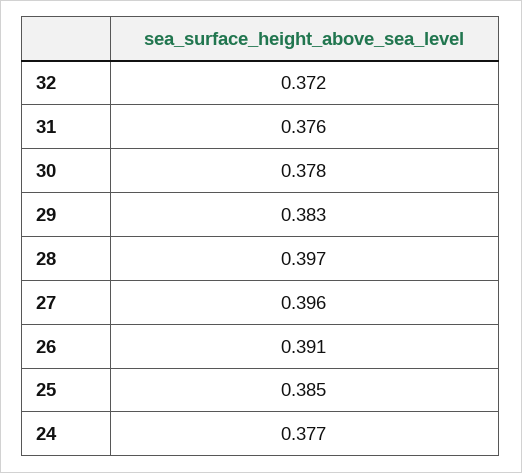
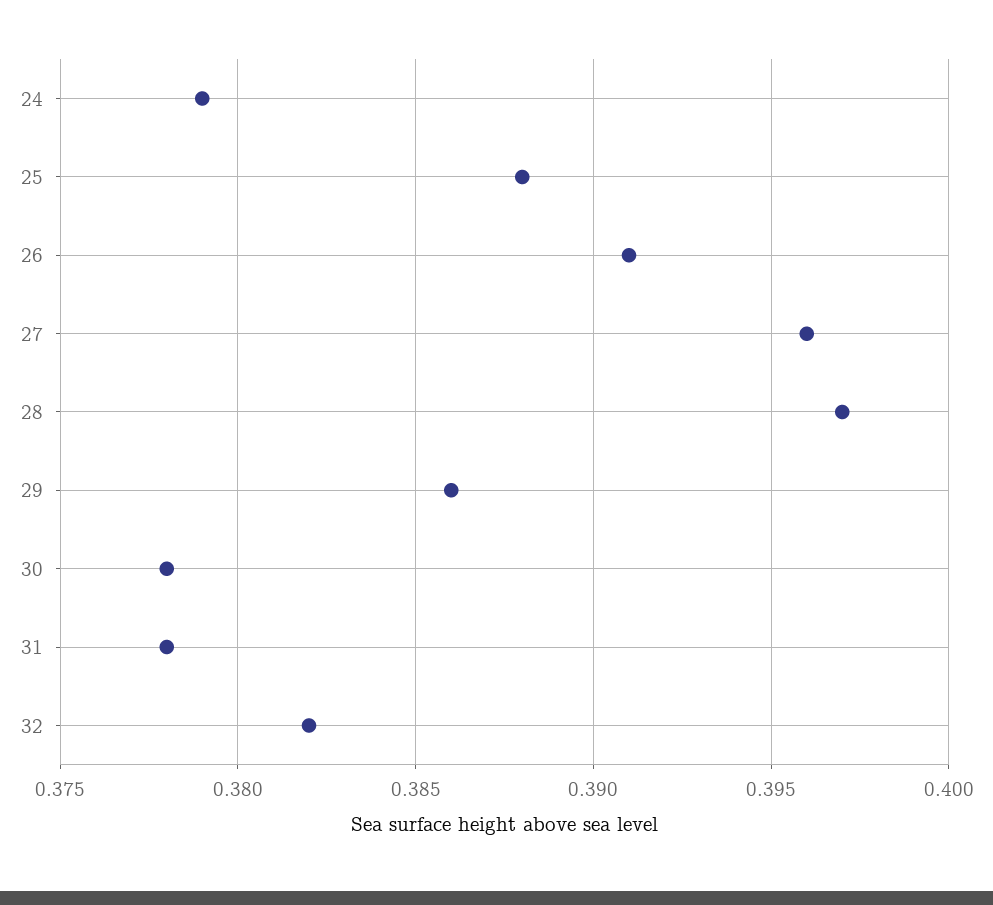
  {
-   "32": 0.372,
+   "32": 0.382,
-   "31": 0.376,
+   "31": 0.378,
    "30": 0.378,
-   "29": 0.383,
+   "29": 0.386,
    "28": 0.397,
    "27": 0.396,
    "26": 0.391,
-   "25": 0.385,
+   "25": 0.388,
-   "24": 0.377
+   "24": 0.379
  }

